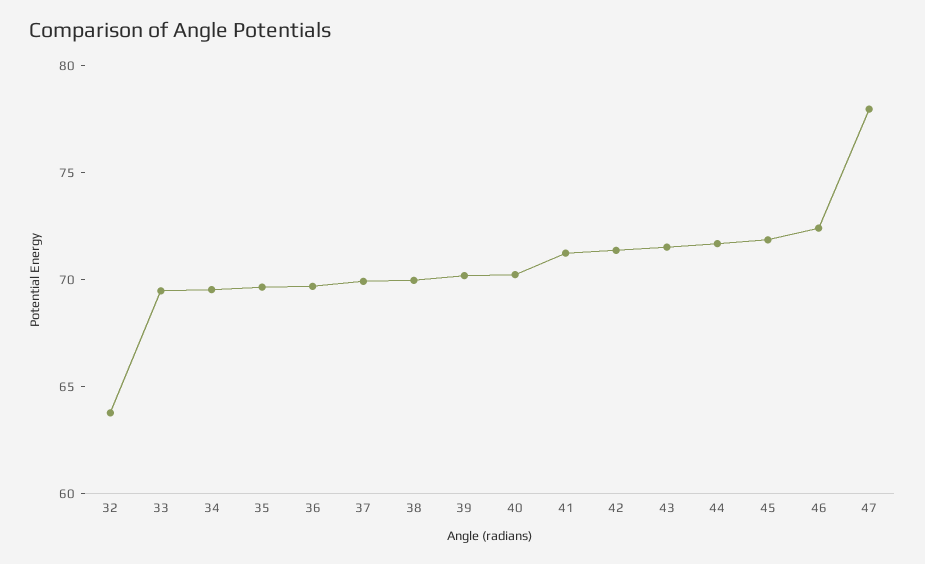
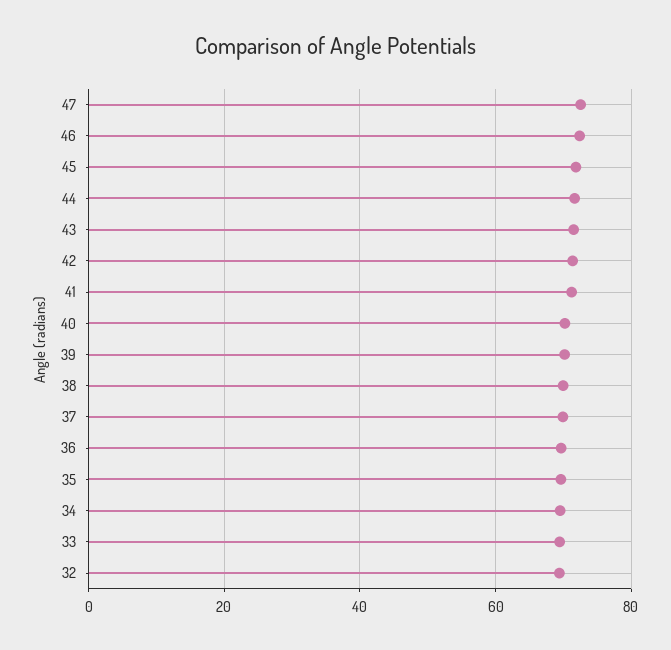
  {
-   "32": 64,
+   "32": 70,
    "33": 69,
    "34": 70,
    "35": 70,
    "36": 70,
    "37": 70,
    "38": 70,
    "39": 70,
    "40": 70,
    "41": 71,
    "42": 71,
    "43": 72,
    "44": 72,
    "45": 72,
    "46": 72,
-   "47": 78
+   "47": 72
  }

